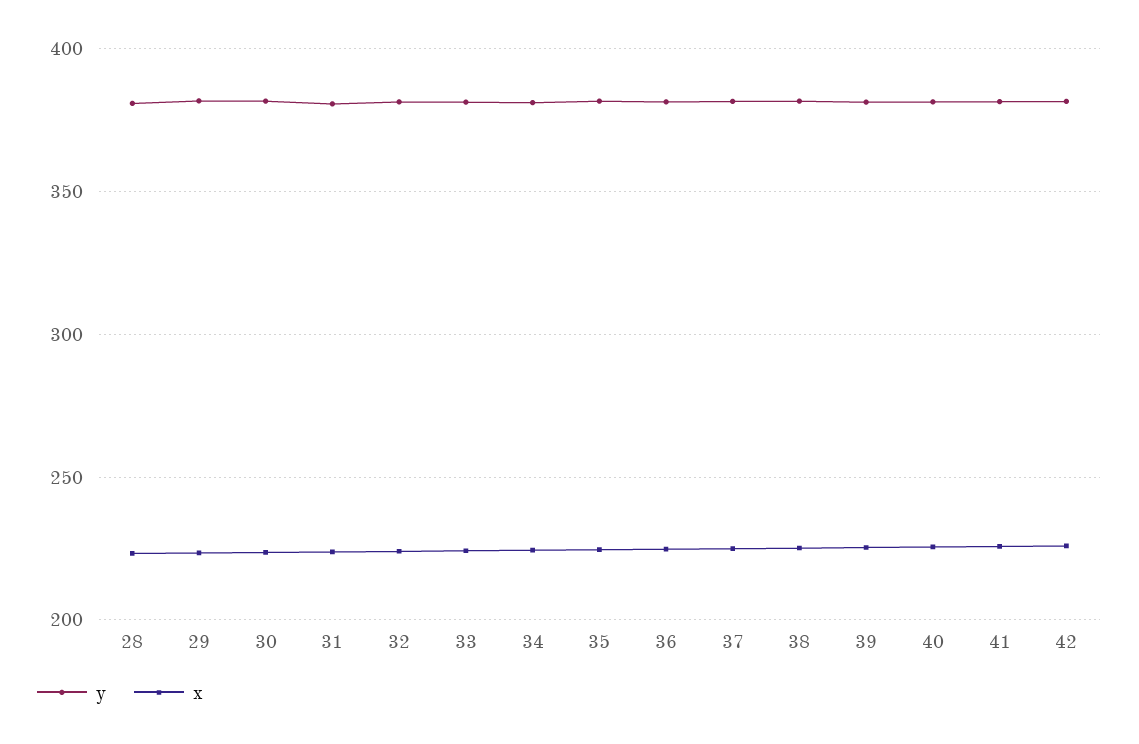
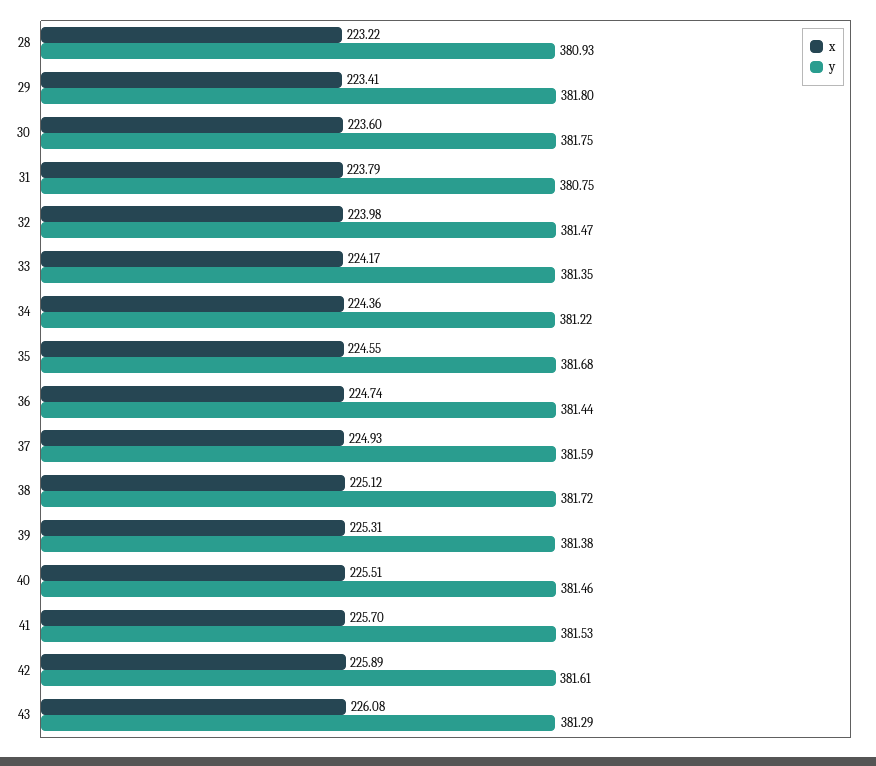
  {
    "y": {
      "28": 380.93,
      "29": 381.8,
      "30": 381.75,
      "31": 380.75,
      "32": 381.47,
      "33": 381.35,
      "34": 381.22,
      "35": 381.68,
      "36": 381.44,
      "37": 381.59,
      "38": 381.72,
      "39": 381.38,
      "40": 381.46,
      "41": 381.53,
-     "42": 381.61
+     "42": 381.61,
+     "43": 381.29
    },
    "x": {
      "28": 223.22,
      "29": 223.41,
      "30": 223.6,
      "31": 223.79,
      "32": 223.98,
      "33": 224.17,
      "34": 224.36,
      "35": 224.55,
      "36": 224.74,
      "37": 224.93,
      "38": 225.12,
      "39": 225.31,
      "40": 225.51,
      "41": 225.7,
-     "42": 225.89
+     "42": 225.89,
+     "43": 226.08
    }
  }

